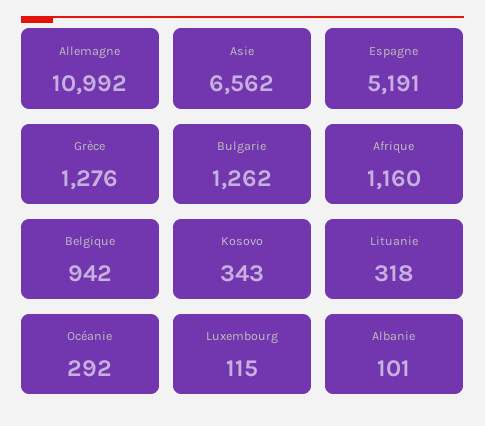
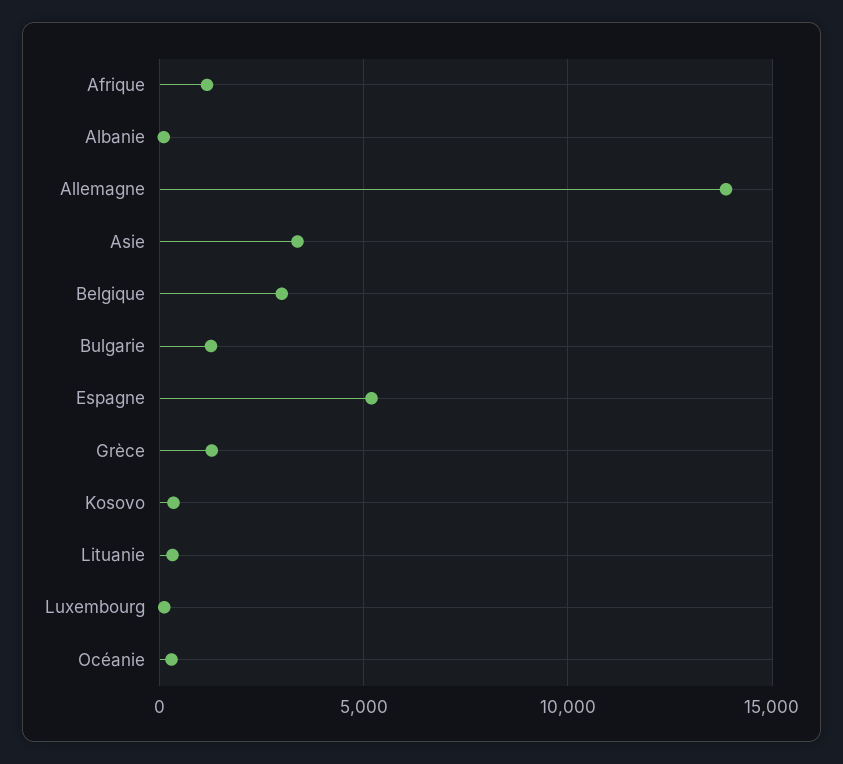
  {
-   "Allemagne": 10992,
+   "Allemagne": 14000,
-   "Asie": 6562,
+   "Asie": 3500,
    "Espagne": 5191,
    "Grèce": 1276,
    "Bulgarie": 1262,
    "Afrique": 1160,
-   "Belgique": 942,
+   "Belgique": 3000,
    "Kosovo": 343,
    "Lituanie": 318,
    "Océanie": 292,
    "Luxembourg": 115,
    "Albanie": 101
  }

